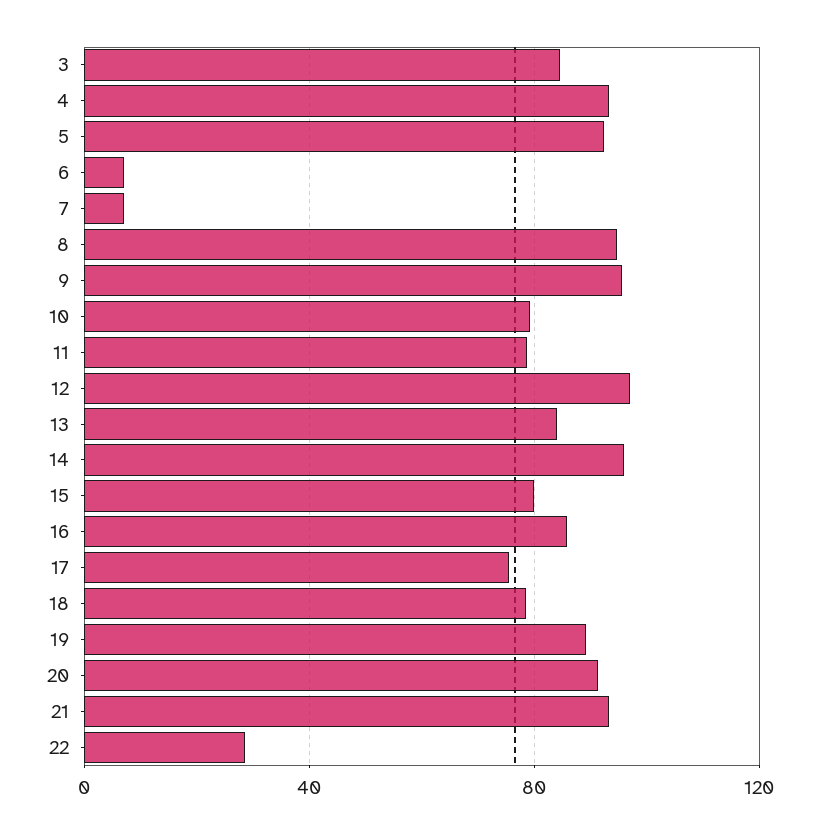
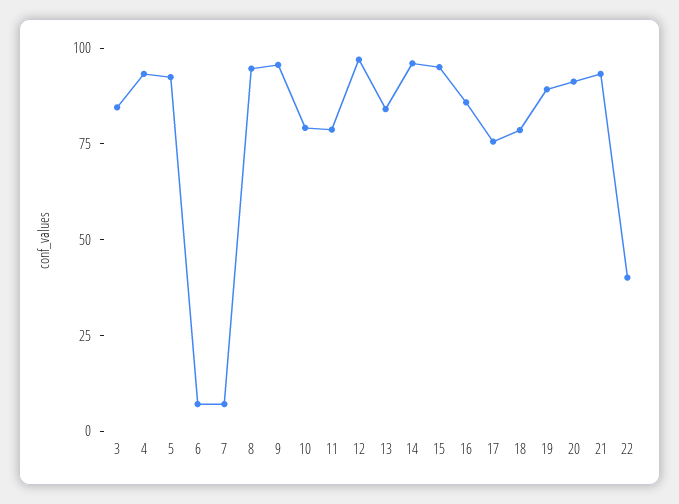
  {
    "3": 85,
    "4": 95,
    "5": 90,
    "6": 5,
    "7": 5,
    "8": 95,
    "9": 95,
    "10": 80,
    "11": 80,
    "12": 95,
    "13": 85,
    "14": 95,
-   "15": 80,
+   "15": 95,
    "16": 85,
    "17": 75,
    "18": 80,
    "19": 90,
    "20": 90,
    "21": 95,
-   "22": 30
+   "22": 40
  }

